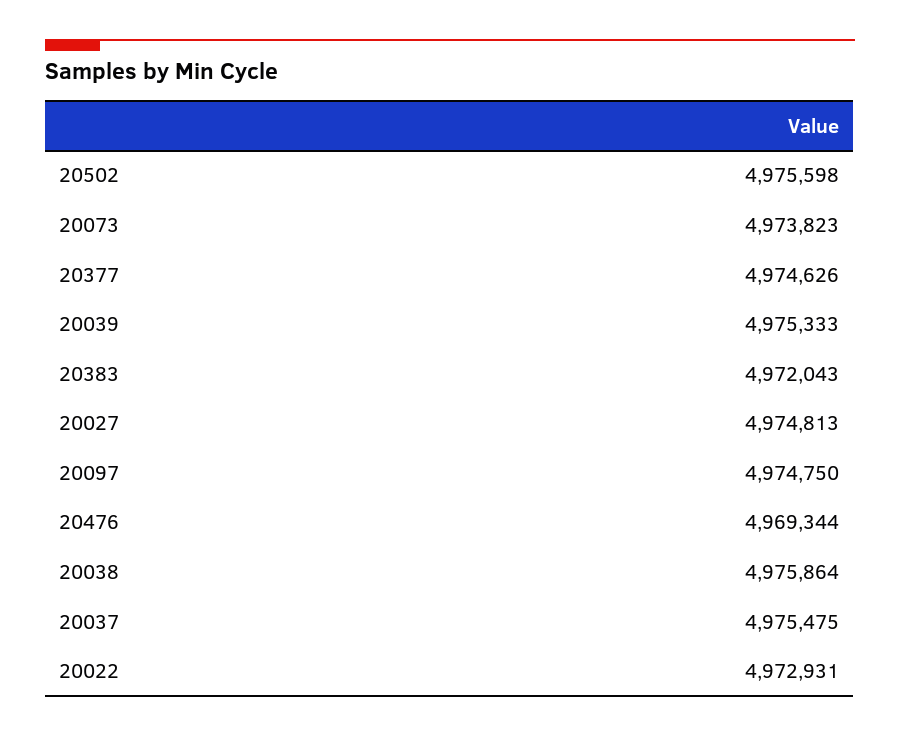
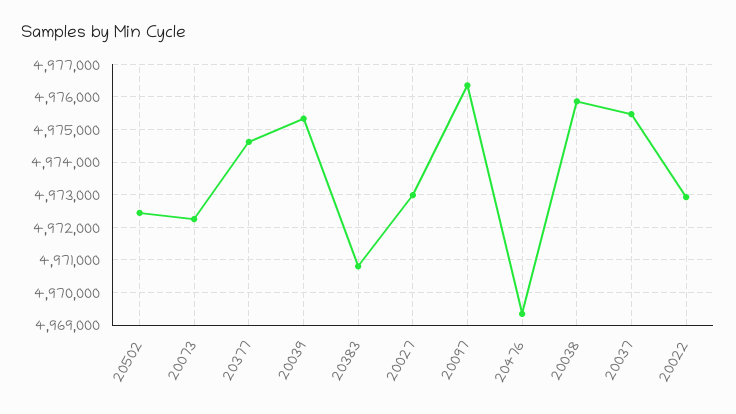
  {
-   "20502": 4975598,
+   "20502": 4972400,
-   "20073": 4973823,
+   "20073": 4972200,
    "20377": 4974626,
    "20039": 4975333,
-   "20383": 4972043,
+   "20383": 4970800,
-   "20027": 4974813,
+   "20027": 4973000,
-   "20097": 4974750,
+   "20097": 4976400,
    "20476": 4969344,
    "20038": 4975864,
    "20037": 4975475,
    "20022": 4972931
  }

